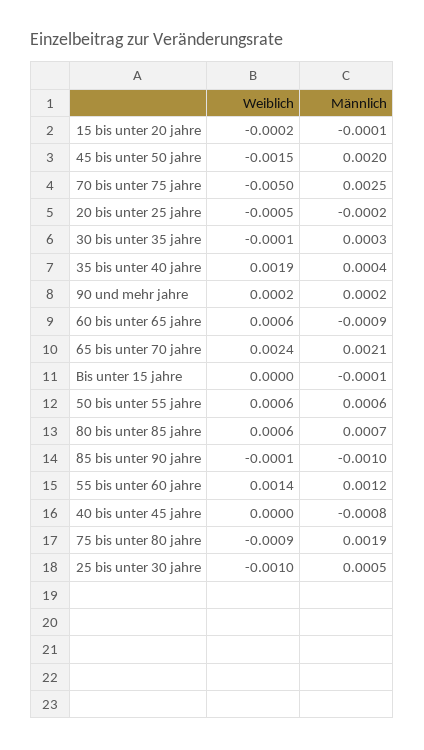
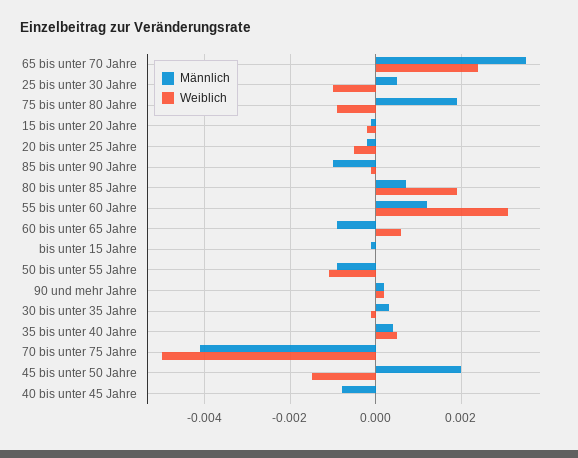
  {
    "Weiblich": {
      "15 bis unter 20 jahre": -0.0002,
      "45 bis unter 50 jahre": -0.0015,
      "70 bis unter 75 jahre": -0.005,
      "20 bis unter 25 jahre": -0.0005,
      "30 bis unter 35 jahre": -0.0001,
-     "35 bis unter 40 jahre": 0.0019,
+     "35 bis unter 40 jahre": 0.0005,
      "90 und mehr jahre": 0.0002,
      "60 bis unter 65 jahre": 0.0006,
      "65 bis unter 70 jahre": 0.0024,
      "Bis unter 15 jahre": 0,
-     "50 bis unter 55 jahre": 0.0006,
+     "50 bis unter 55 jahre": -0.001,
-     "80 bis unter 85 jahre": 0.0006,
+     "80 bis unter 85 jahre": 0.002,
      "85 bis unter 90 jahre": -0.0001,
-     "55 bis unter 60 jahre": 0.0014,
+     "55 bis unter 60 jahre": 0.003,
      "40 bis unter 45 jahre": 0,
      "75 bis unter 80 jahre": -0.0009,
      "25 bis unter 30 jahre": -0.001
    },
    "Männlich": {
      "15 bis unter 20 jahre": -0.0001,
      "45 bis unter 50 jahre": 0.002,
-     "70 bis unter 75 jahre": 0.0025,
+     "70 bis unter 75 jahre": -0.004,
      "20 bis unter 25 jahre": -0.0002,
      "30 bis unter 35 jahre": 0.0003,
      "35 bis unter 40 jahre": 0.0004,
      "90 und mehr jahre": 0.0002,
      "60 bis unter 65 jahre": -0.0009,
-     "65 bis unter 70 jahre": 0.0021,
+     "65 bis unter 70 jahre": 0.0035,
      "Bis unter 15 jahre": -0.0001,
-     "50 bis unter 55 jahre": 0.0006,
+     "50 bis unter 55 jahre": -0.001,
      "80 bis unter 85 jahre": 0.0007,
      "85 bis unter 90 jahre": -0.001,
      "55 bis unter 60 jahre": 0.0012,
      "40 bis unter 45 jahre": -0.0008,
      "75 bis unter 80 jahre": 0.0019,
      "25 bis unter 30 jahre": 0.0005
    }
  }

